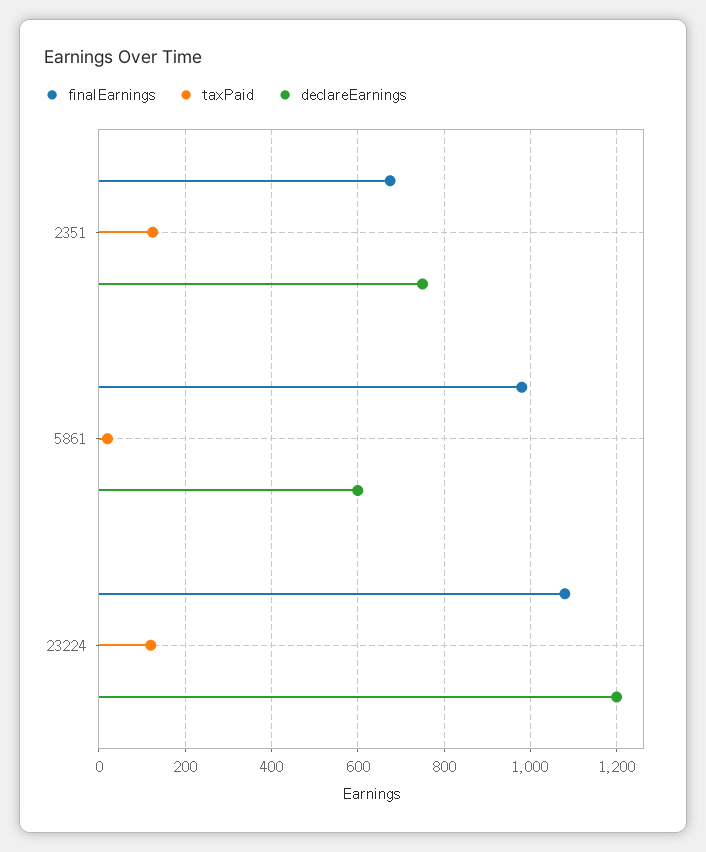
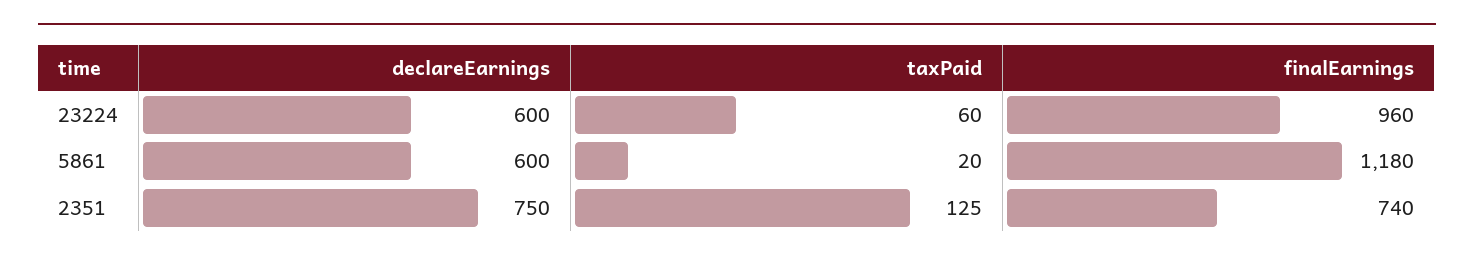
  {
    "finalEarnings": {
-     "2351": 680,
+     "2351": 740,
-     "5861": 980,
+     "5861": 1180,
-     "23224": 1080
+     "23224": 960
    },
    "taxPaid": {
      "2351": 125,
      "5861": 20,
-     "23224": 120
+     "23224": 60
    },
    "declareEarnings": {
      "2351": 750,
      "5861": 600,
-     "23224": 1200
+     "23224": 600
    }
  }

